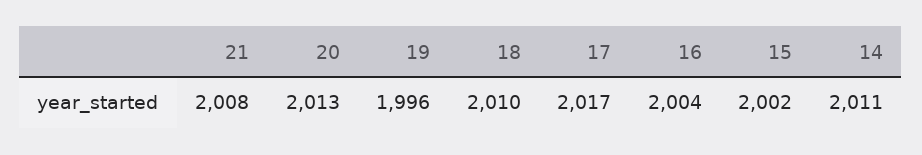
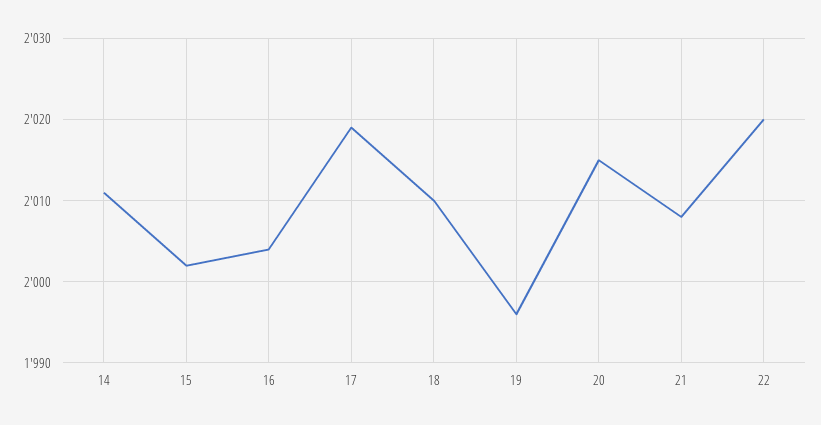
  {
    "21": 2008,
-   "20": 2013,
+   "20": 2015,
    "19": 1996,
    "18": 2010,
-   "17": 2017,
+   "17": 2019,
    "16": 2004,
    "15": 2002,
-   "14": 2011
+   "14": 2011,
+   "22": 2020
  }

